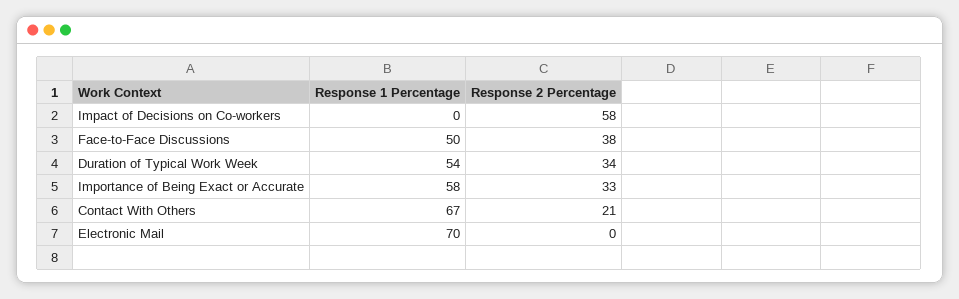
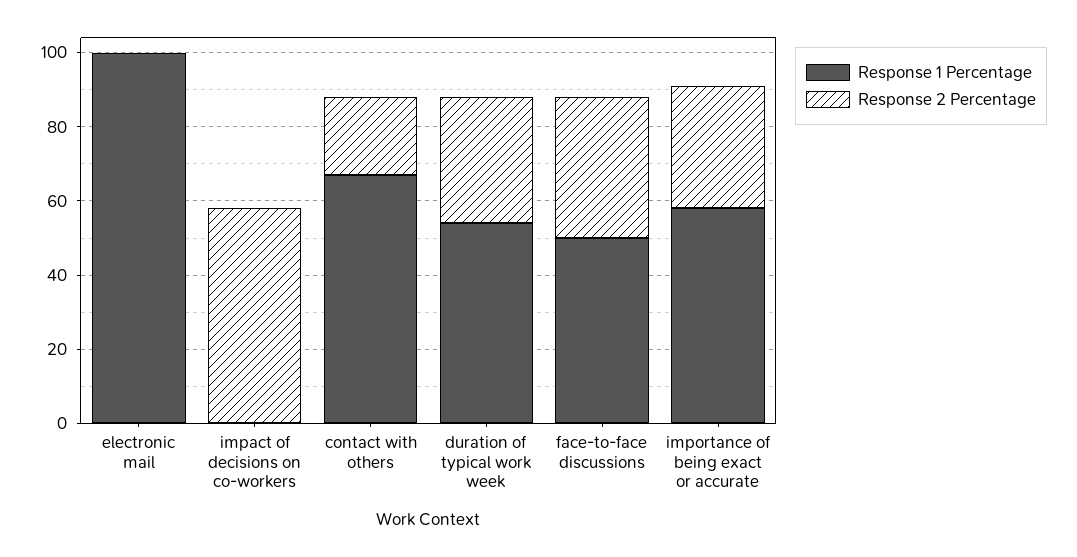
  {
    "Response 1 Percentage": {
      "Impact of Decisions on Co-workers": 0,
      "Face-to-Face Discussions": 50,
      "Duration of Typical Work Week": 54,
      "Importance of Being Exact or Accurate": 58,
      "Contact With Others": 67,
-     "Electronic Mail": 70
+     "Electronic Mail": 100
    },
    "Response 2 Percentage": {
      "Impact of Decisions on Co-workers": 58,
      "Face-to-Face Discussions": 38,
      "Duration of Typical Work Week": 34,
      "Importance of Being Exact or Accurate": 33,
      "Contact With Others": 21,
      "Electronic Mail": 0
    }
  }

